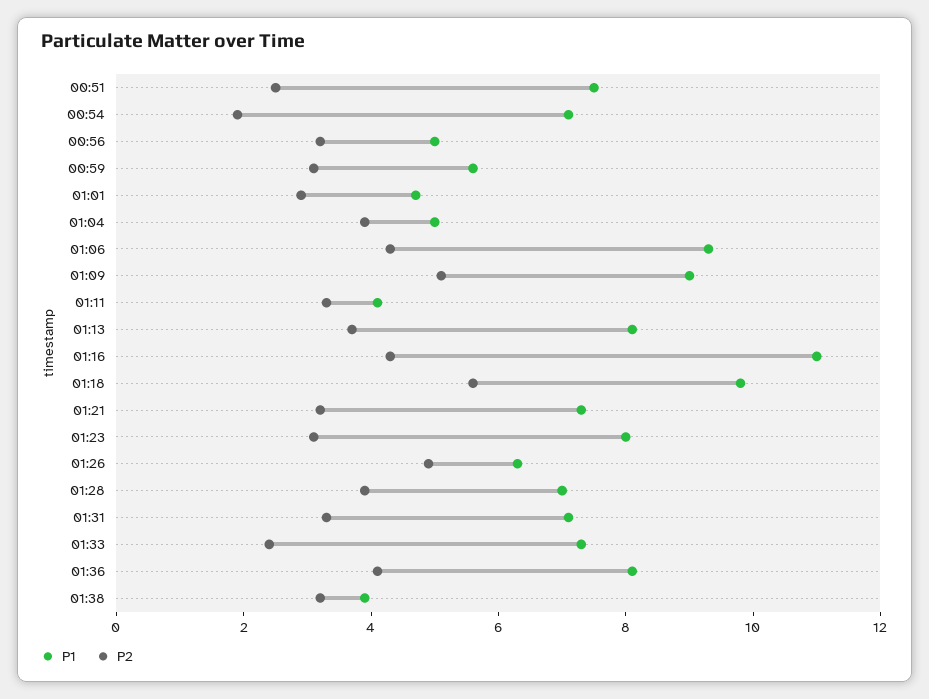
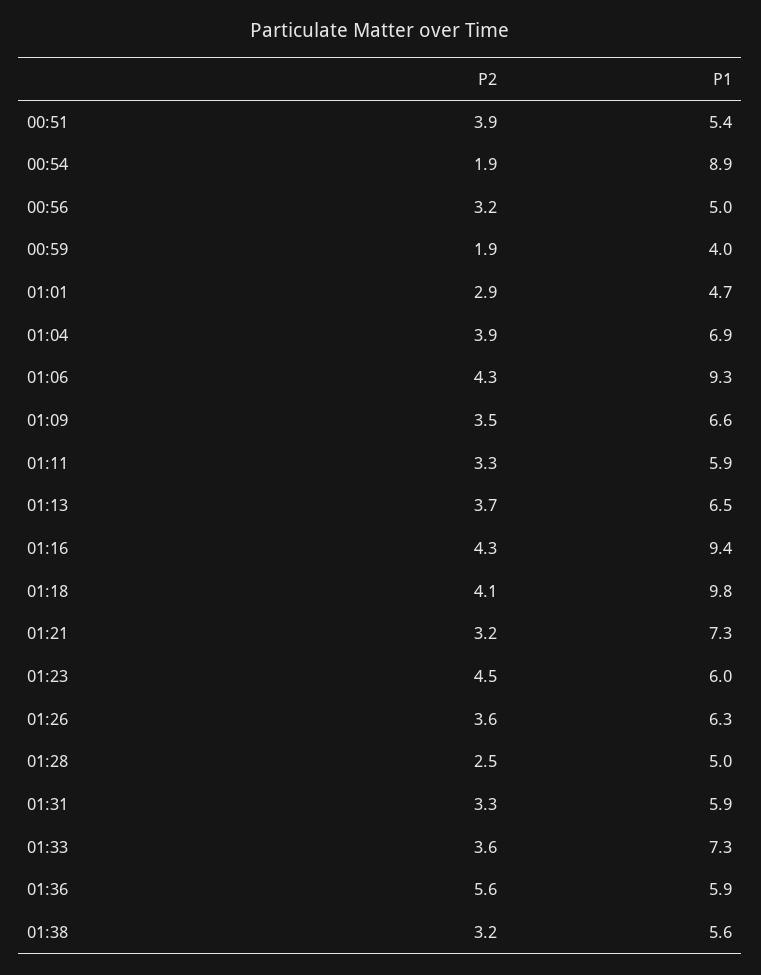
  {
    "P1": {
-     "00:51": 7.5,
+     "00:51": 5.4,
-     "00:54": 7,
+     "00:54": 8.9,
      "00:56": 5,
-     "00:59": 5.5,
+     "00:59": 4,
      "01:01": 4.7,
-     "01:04": 5,
+     "01:04": 6.9,
      "01:06": 9.3,
-     "01:09": 9,
+     "01:09": 6.6,
-     "01:11": 4,
+     "01:11": 5.9,
-     "01:13": 8,
+     "01:13": 6.5,
-     "01:16": 11,
+     "01:16": 9.4,
      "01:18": 9.8,
      "01:21": 7.3,
-     "01:23": 8,
+     "01:23": 6,
      "01:26": 6.3,
-     "01:28": 7,
+     "01:28": 5,
-     "01:31": 7,
+     "01:31": 5.9,
      "01:33": 7.3,
-     "01:36": 8,
+     "01:36": 5.9,
-     "01:38": 4
+     "01:38": 5.6
    },
    "P2": {
-     "00:51": 2.5,
+     "00:51": 3.9,
      "00:54": 1.9,
      "00:56": 3.2,
-     "00:59": 3,
+     "00:59": 1.9,
      "01:01": 2.9,
      "01:04": 3.9,
      "01:06": 4.3,
-     "01:09": 5,
+     "01:09": 3.5,
      "01:11": 3.3,
      "01:13": 3.7,
      "01:16": 4.3,
-     "01:18": 5.5,
+     "01:18": 4.1,
      "01:21": 3.2,
-     "01:23": 3,
+     "01:23": 4.5,
-     "01:26": 5,
+     "01:26": 3.6,
-     "01:28": 4,
+     "01:28": 2.5,
      "01:31": 3.3,
-     "01:33": 2.5,
+     "01:33": 3.6,
-     "01:36": 4,
+     "01:36": 5.6,
      "01:38": 3.2
    }
  }

